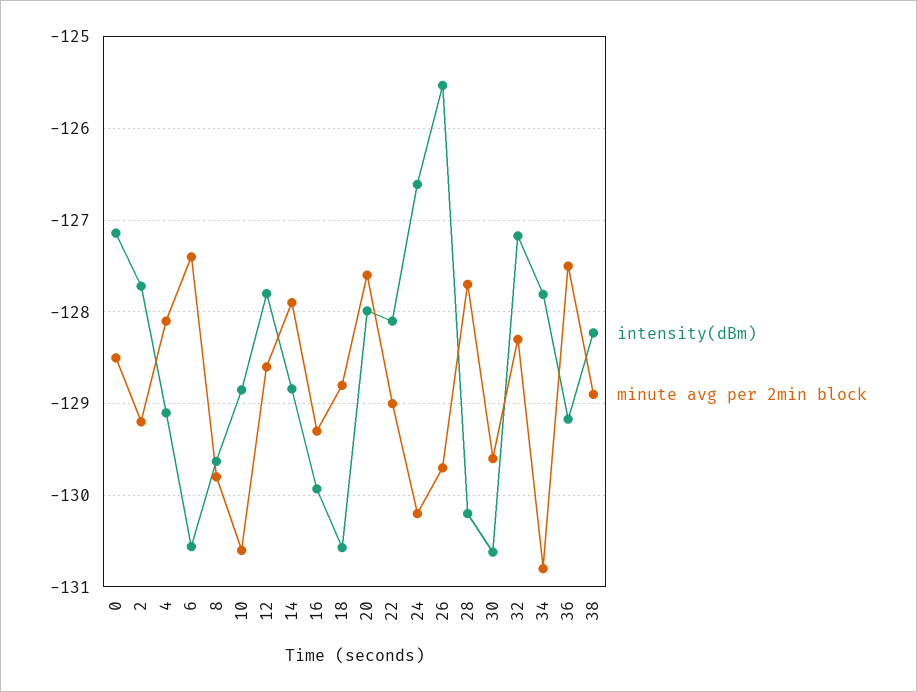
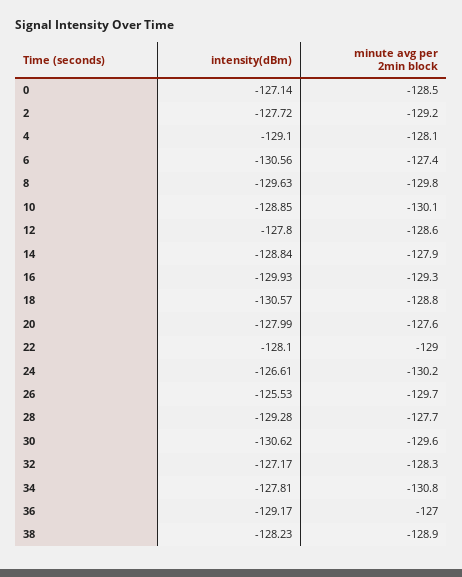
  {
    "intensity(dBm)": {
      "0": -127.14,
      "2": -127.72,
      "4": -129.1,
      "6": -130.56,
      "8": -129.63,
      "10": -128.85,
      "12": -127.8,
      "14": -128.84,
      "16": -129.93,
      "18": -130.57,
      "20": -127.99,
      "22": -128.1,
      "24": -126.61,
      "26": -125.53,
-     "28": -130.2,
+     "28": -129.28,
      "30": -130.62,
      "32": -127.17,
      "34": -127.81,
      "36": -129.17,
      "38": -128.23
    },
    "minute avg per 2min block": {
      "0": -128.5,
      "2": -129.2,
      "4": -128.1,
      "6": -127.4,
      "8": -129.8,
-     "10": -130.6,
+     "10": -130.1,
      "12": -128.6,
      "14": -127.9,
      "16": -129.3,
      "18": -128.8,
      "20": -127.6,
      "22": -129,
      "24": -130.2,
      "26": -129.7,
      "28": -127.7,
      "30": -129.6,
      "32": -128.3,
      "34": -130.8,
-     "36": -127.5,
+     "36": -127,
      "38": -128.9
    }
  }

